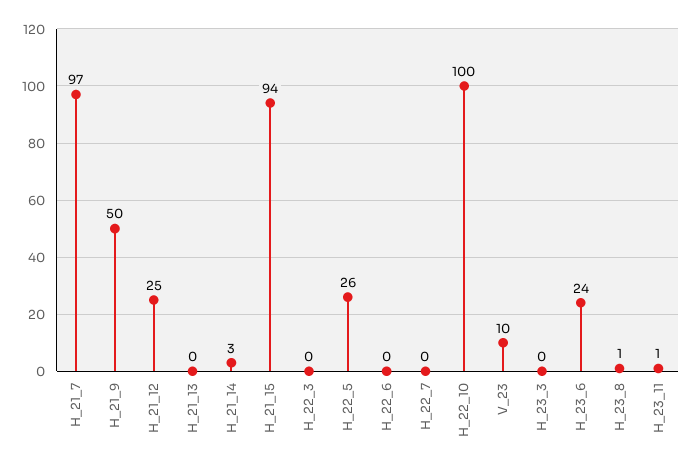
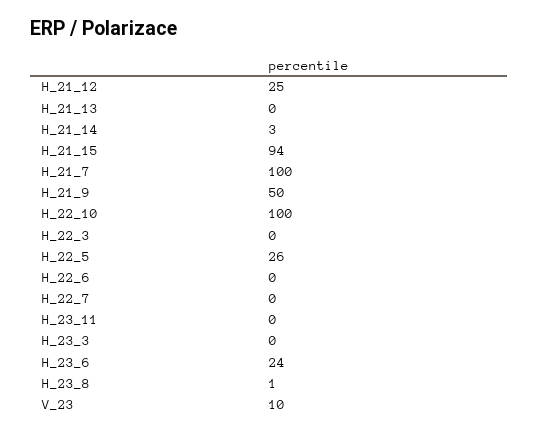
  {
-   "H_21_7": 97,
+   "H_21_7": 100,
    "H_21_9": 50,
    "H_21_12": 25,
    "H_21_13": 0,
    "H_21_14": 3,
    "H_21_15": 94,
    "H_22_3": 0,
    "H_22_5": 26,
    "H_22_6": 0,
    "H_22_7": 0,
    "H_22_10": 100,
    "V_23": 10,
    "H_23_3": 0,
    "H_23_6": 24,
    "H_23_8": 1,
-   "H_23_11": 1
+   "H_23_11": 0
  }

